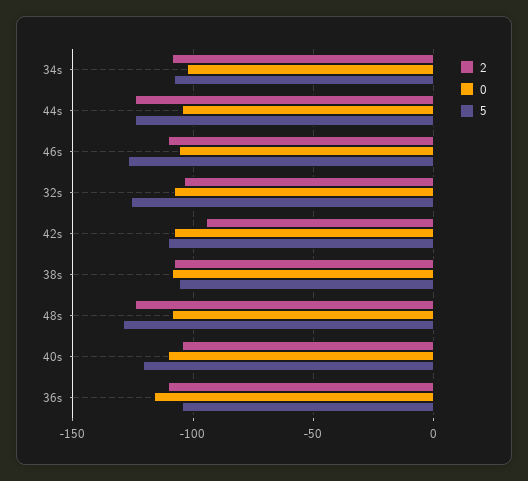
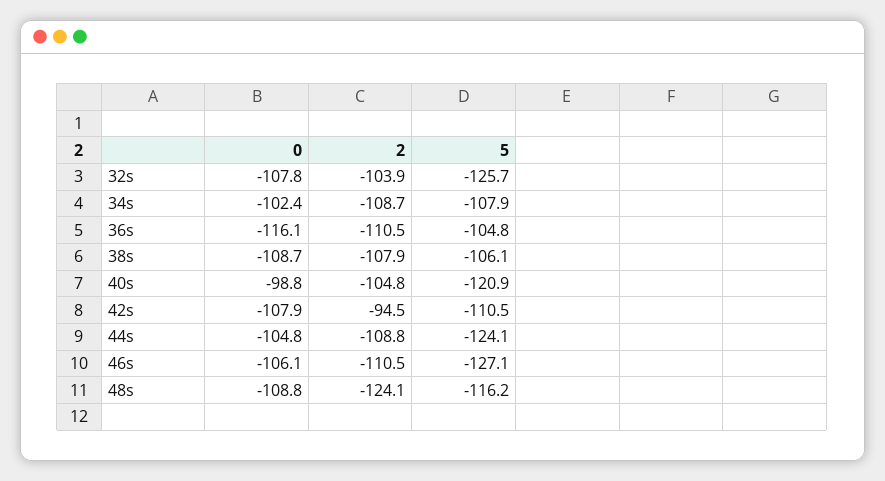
  {
    "2": {
      "34s": -108.7,
-     "44s": -125,
+     "44s": -108.8,
      "46s": -110.5,
      "32s": -103.9,
      "42s": -94.5,
      "38s": -107.9,
      "48s": -124.1,
      "40s": -104.8,
      "36s": -110.5
    },
    "0": {
      "34s": -102.4,
      "44s": -104.8,
      "46s": -106.1,
      "32s": -107.8,
      "42s": -107.9,
      "38s": -108.7,
      "48s": -108.8,
-     "40s": -110,
+     "40s": -98.8,
      "36s": -116.1
    },
    "5": {
      "34s": -107.9,
      "44s": -124.1,
      "46s": -127.1,
      "32s": -125.7,
      "42s": -110.5,
      "38s": -106.1,
-     "48s": -130,
+     "48s": -116.2,
      "40s": -120.9,
      "36s": -104.8
    }
  }

